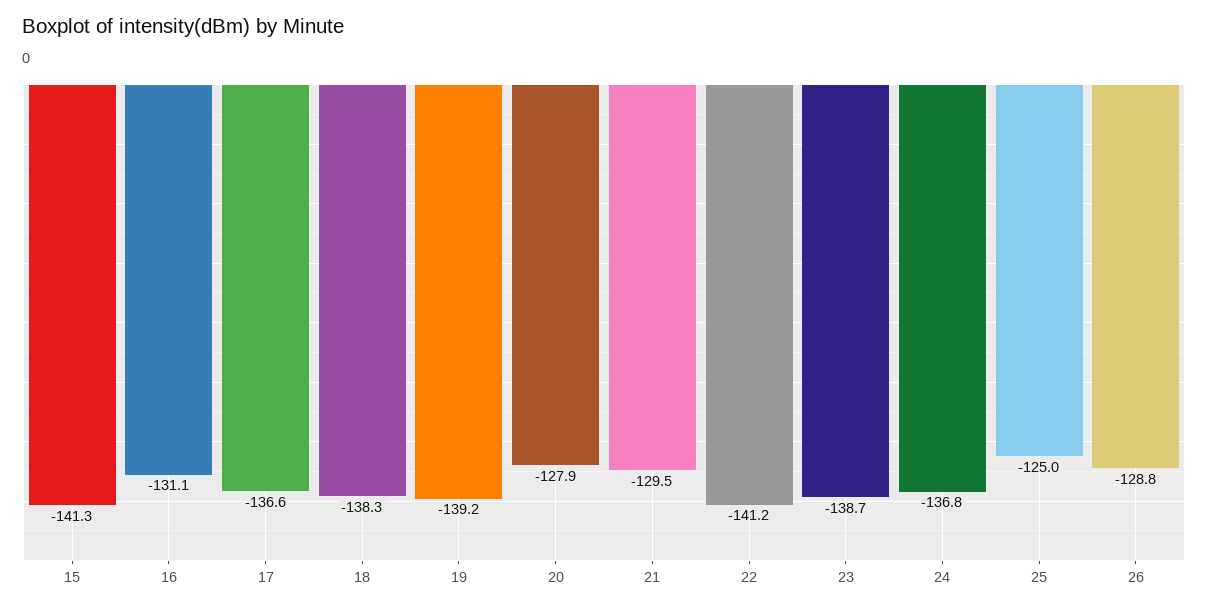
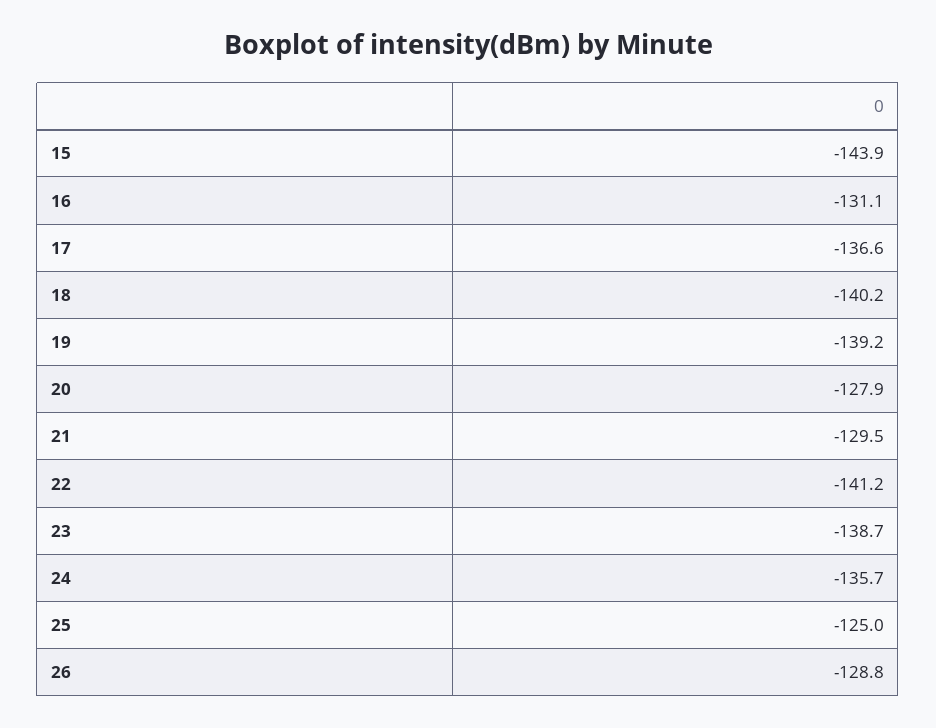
  {
-   "15": -141.3,
+   "15": -143.9,
    "16": -131.1,
    "17": -136.6,
-   "18": -138.3,
+   "18": -140.2,
    "19": -139.2,
    "20": -127.9,
    "21": -129.5,
    "22": -141.2,
    "23": -138.7,
-   "24": -136.8,
+   "24": -135.7,
    "25": -125,
    "26": -128.8
  }

